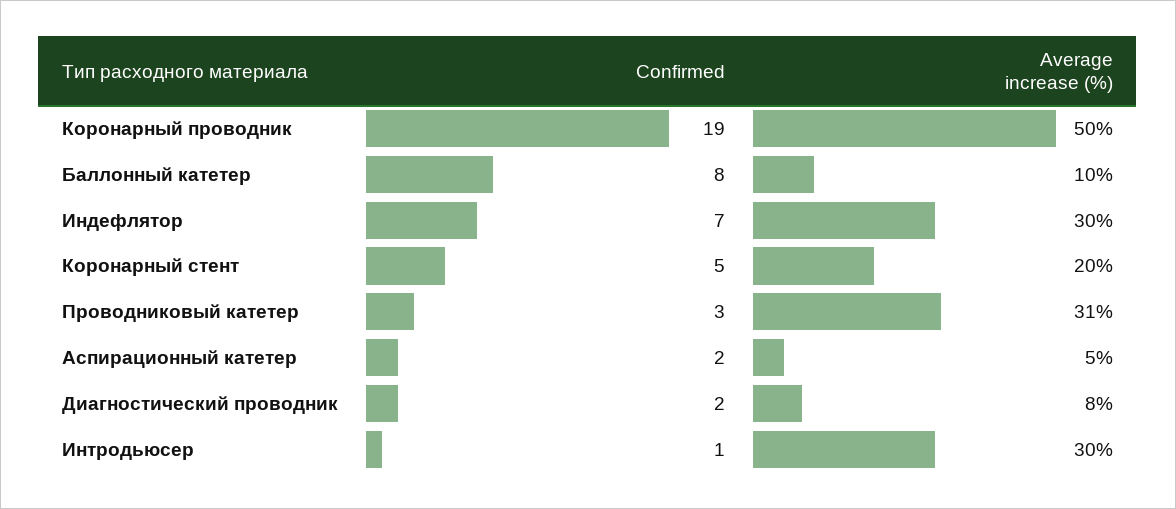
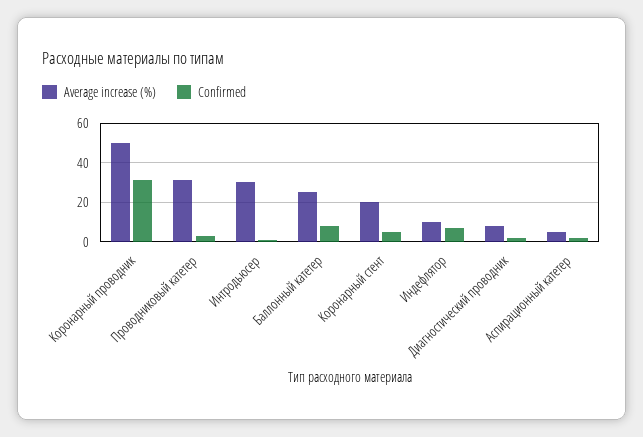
  {
    "Confirmed": {
-     "Коронарный проводник": 19,
+     "Коронарный проводник": 30,
      "Баллонный катетер": 8,
      "Индефлятор": 7,
      "Коронарный стент": 5,
      "Проводниковый катетер": 3,
      "Аспирационный катетер": 2,
      "Диагностический проводник": 2,
      "Интродьюсер": 1
    },
    "Average increase (%)": {
      "Коронарный проводник": 50,
-     "Баллонный катетер": 10,
+     "Баллонный катетер": 25,
-     "Индефлятор": 30,
+     "Индефлятор": 10,
      "Коронарный стент": 20,
      "Проводниковый катетер": 31,
      "Аспирационный катетер": 5,
      "Диагностический проводник": 8,
      "Интродьюсер": 30
    }
  }

